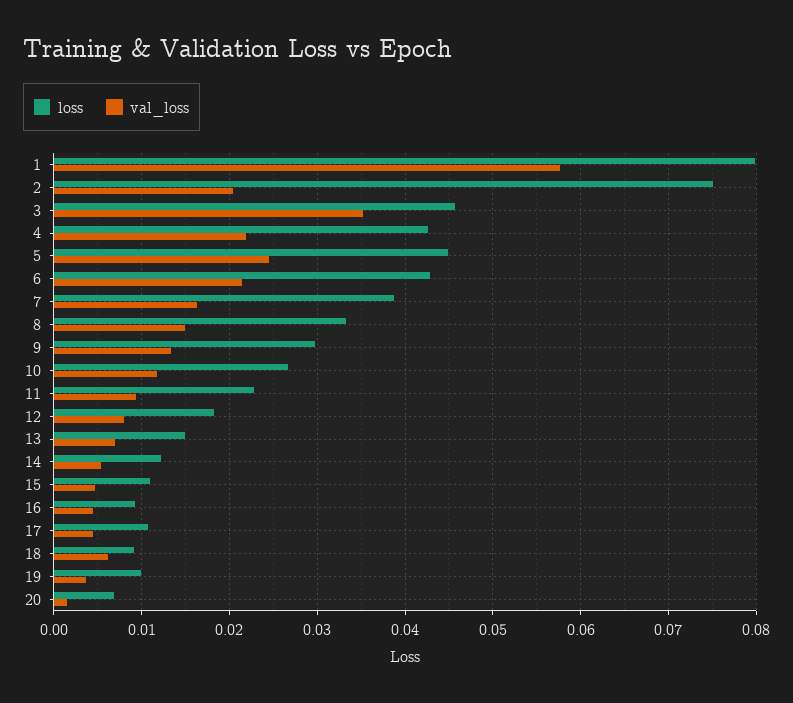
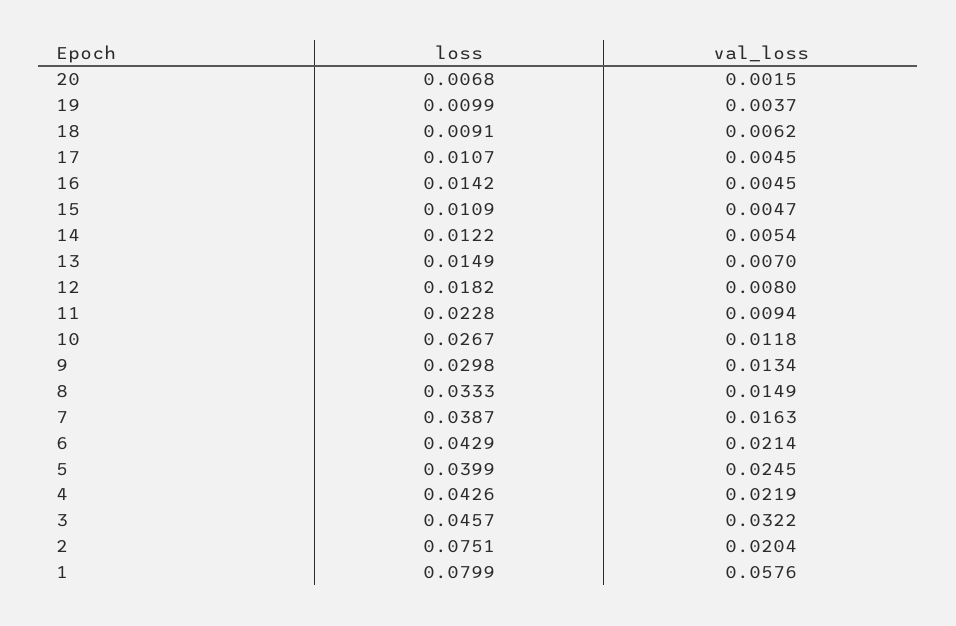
  {
    "loss": {
      "1": 0.0799,
      "2": 0.0751,
      "3": 0.0457,
      "4": 0.0426,
-     "5": 0.045,
+     "5": 0.0399,
      "6": 0.0429,
      "7": 0.0387,
      "8": 0.0333,
      "9": 0.0298,
      "10": 0.0267,
      "11": 0.0228,
      "12": 0.0182,
      "13": 0.0149,
      "14": 0.0122,
      "15": 0.0109,
-     "16": 0.009,
+     "16": 0.0142,
      "17": 0.0107,
      "18": 0.0091,
      "19": 0.0099,
      "20": 0.0068
    },
    "val_loss": {
      "1": 0.0576,
      "2": 0.0204,
-     "3": 0.035,
+     "3": 0.0322,
      "4": 0.0219,
      "5": 0.0245,
      "6": 0.0214,
      "7": 0.0163,
      "8": 0.0149,
      "9": 0.0134,
      "10": 0.0118,
      "11": 0.0094,
      "12": 0.008,
      "13": 0.007,
      "14": 0.0054,
      "15": 0.0047,
      "16": 0.0045,
      "17": 0.0045,
      "18": 0.0062,
      "19": 0.0037,
      "20": 0.0015
    }
  }

